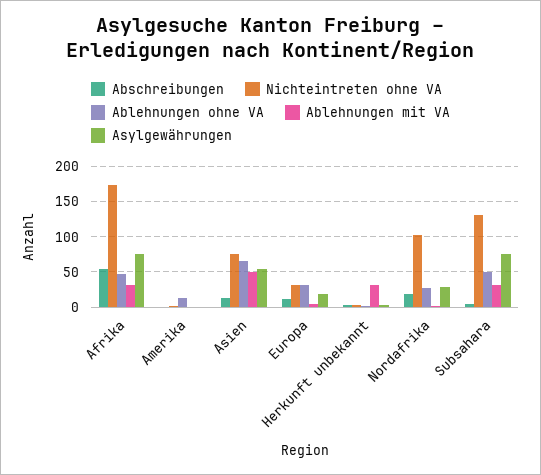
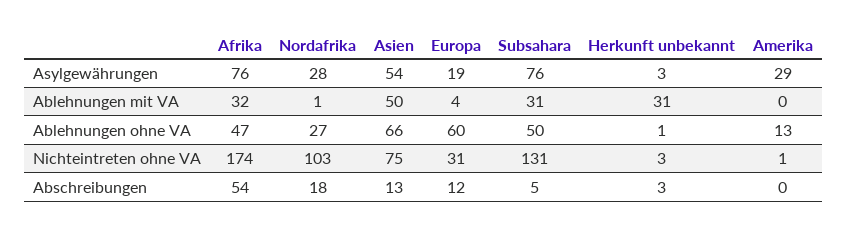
  {
    "Abschreibungen": {
      "Afrika": 54,
      "Amerika": 0,
      "Asien": 13,
      "Europa": 12,
      "Herkunft unbekannt": 3,
      "Nordafrika": 18,
      "Subsahara": 5
    },
    "Nichteintreten ohne VA": {
      "Afrika": 174,
      "Amerika": 1,
      "Asien": 75,
      "Europa": 31,
      "Herkunft unbekannt": 3,
      "Nordafrika": 103,
      "Subsahara": 131
    },
    "Ablehnungen ohne VA": {
      "Afrika": 47,
      "Amerika": 13,
      "Asien": 66,
-     "Europa": 30,
+     "Europa": 60,
      "Herkunft unbekannt": 1,
      "Nordafrika": 27,
      "Subsahara": 50
    },
    "Ablehnungen mit VA": {
      "Afrika": 32,
      "Amerika": 0,
      "Asien": 50,
      "Europa": 4,
      "Herkunft unbekannt": 31,
      "Nordafrika": 1,
      "Subsahara": 31
    },
    "Asylgewährungen": {
      "Afrika": 76,
-     "Amerika": 0,
+     "Amerika": 29,
      "Asien": 54,
      "Europa": 19,
      "Herkunft unbekannt": 3,
      "Nordafrika": 28,
      "Subsahara": 76
    }
  }

